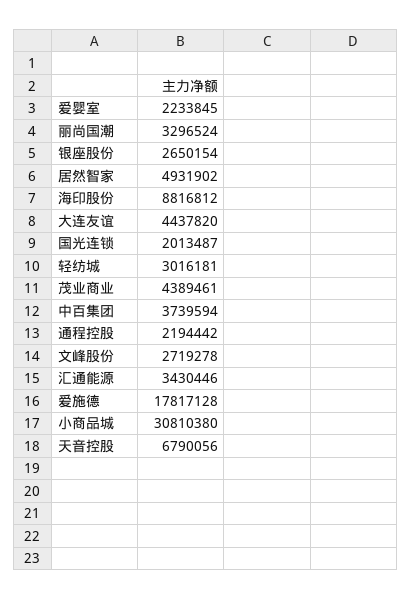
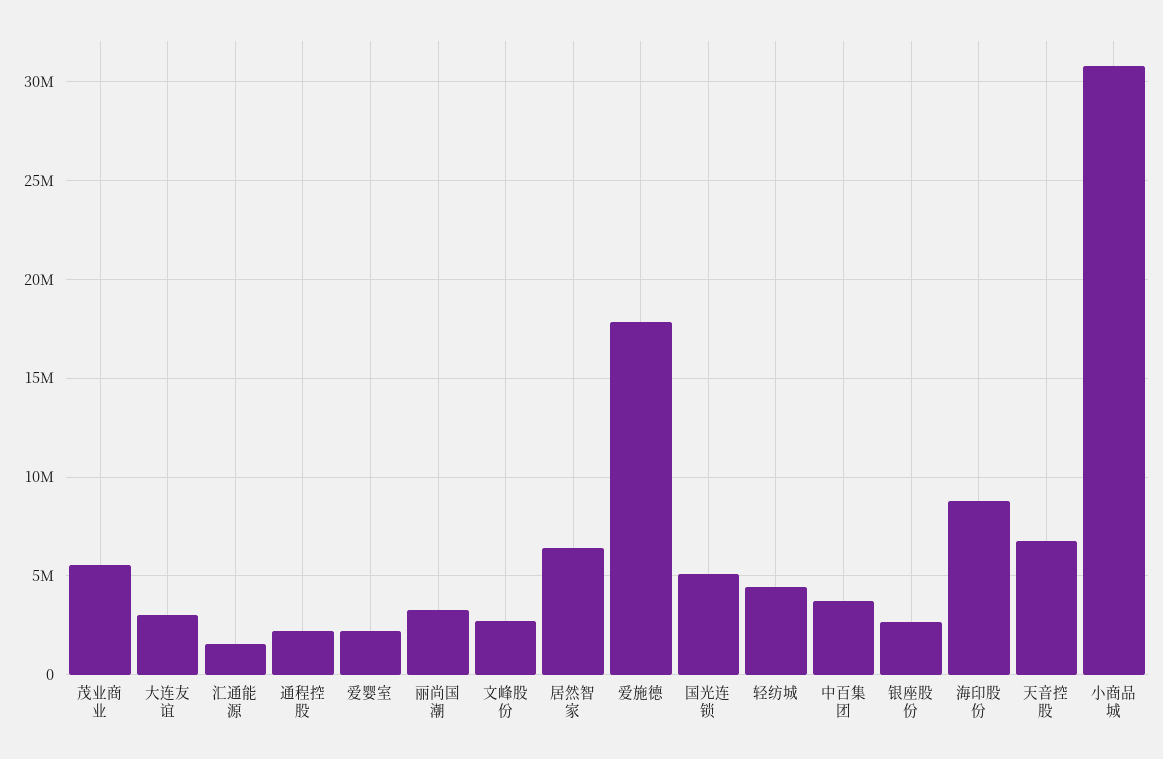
  {
    "爱婴室": 2233845,
    "丽尚国潮": 3296524,
    "银座股份": 2650154,
-   "居然智家": 4931902,
+   "居然智家": 6500000,
    "海印股份": 8816812,
-   "大连友谊": 4437820,
+   "大连友谊": 3000000,
-   "国光连锁": 2013487,
+   "国光连锁": 5000000,
-   "轻纺城": 3016181,
+   "轻纺城": 4500000,
-   "茂业商业": 4389461,
+   "茂业商业": 5500000,
    "中百集团": 3739594,
    "通程控股": 2194442,
    "文峰股份": 2719278,
-   "汇通能源": 3430446,
+   "汇通能源": 1500000,
    "爱施德": 17817128,
    "小商品城": 30810380,
    "天音控股": 6790056
  }

